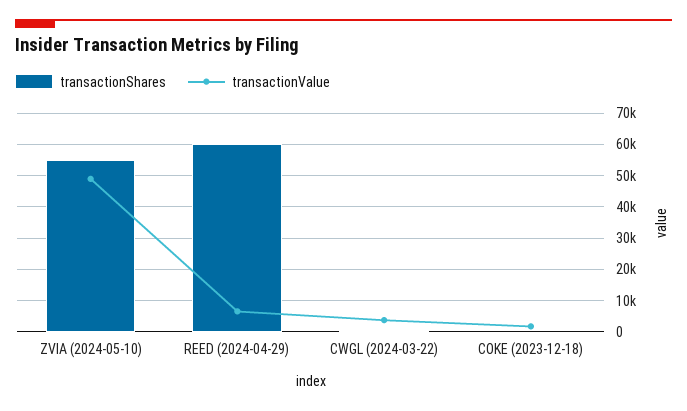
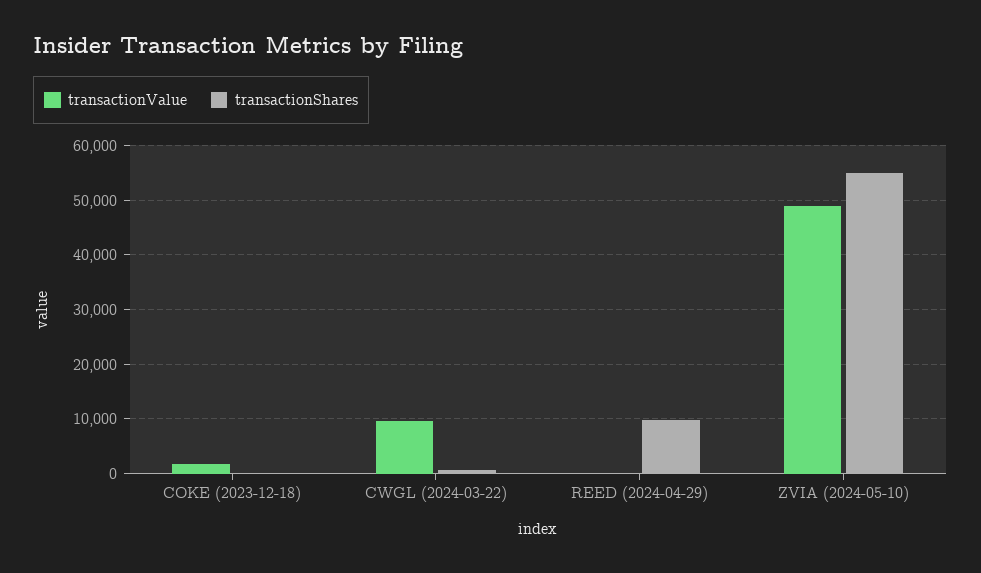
  {
    "transactionShares": {
      "ZVIA (2024-05-10)": 56000,
-     "REED (2024-04-29)": 60000,
+     "REED (2024-04-29)": 10000,
      "CWGL (2024-03-22)": 0,
      "COKE (2023-12-18)": 0
    },
    "transactionValue": {
      "ZVIA (2024-05-10)": 50000,
-     "REED (2024-04-29)": 6000,
+     "REED (2024-04-29)": 0,
-     "CWGL (2024-03-22)": 4000,
+     "CWGL (2024-03-22)": 10000,
      "COKE (2023-12-18)": 2000
    }
  }

